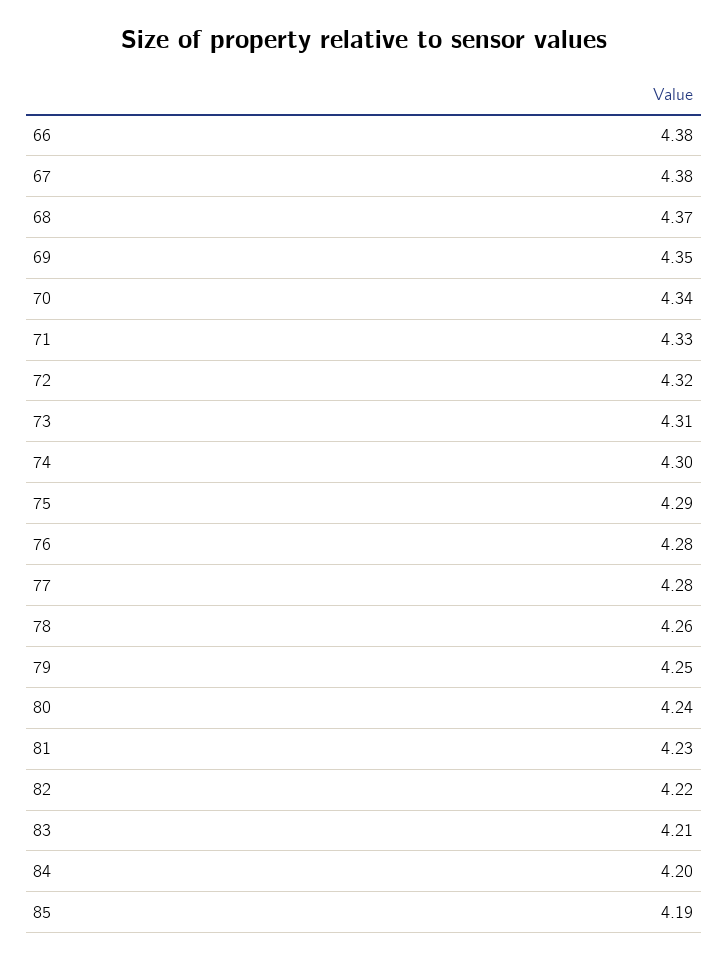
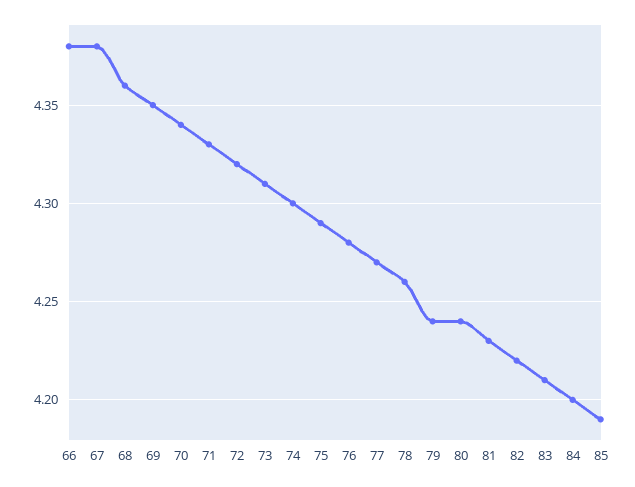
  {
    "66": 4.38,
    "67": 4.38,
-   "68": 4.37,
+   "68": 4.36,
    "69": 4.35,
    "70": 4.34,
    "71": 4.33,
    "72": 4.32,
    "73": 4.31,
    "74": 4.3,
    "75": 4.29,
    "76": 4.28,
-   "77": 4.28,
+   "77": 4.27,
    "78": 4.26,
-   "79": 4.25,
+   "79": 4.24,
    "80": 4.24,
    "81": 4.23,
    "82": 4.22,
    "83": 4.21,
    "84": 4.2,
    "85": 4.19
  }

